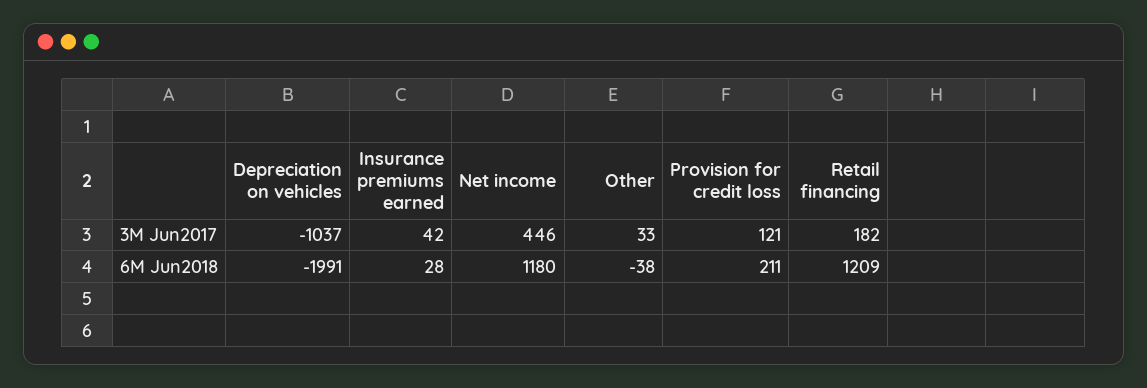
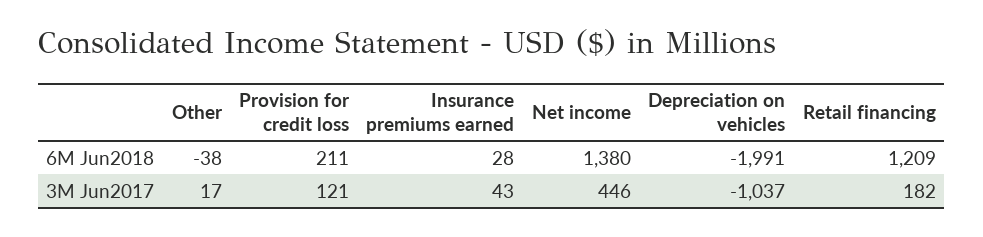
  {
    "Depreciation on vehicles": {
      "3M Jun2017": -1037,
      "6M Jun2018": -1991
    },
    "Insurance premiums earned": {
-     "3M Jun2017": 42,
+     "3M Jun2017": 43,
      "6M Jun2018": 28
    },
    "Net income": {
      "3M Jun2017": 446,
-     "6M Jun2018": 1180
+     "6M Jun2018": 1380
    },
    "Other": {
-     "3M Jun2017": 33,
+     "3M Jun2017": 17,
      "6M Jun2018": -38
    },
    "Provision for credit loss": {
      "3M Jun2017": 121,
      "6M Jun2018": 211
    },
    "Retail financing": {
      "3M Jun2017": 182,
      "6M Jun2018": 1209
    }
  }

